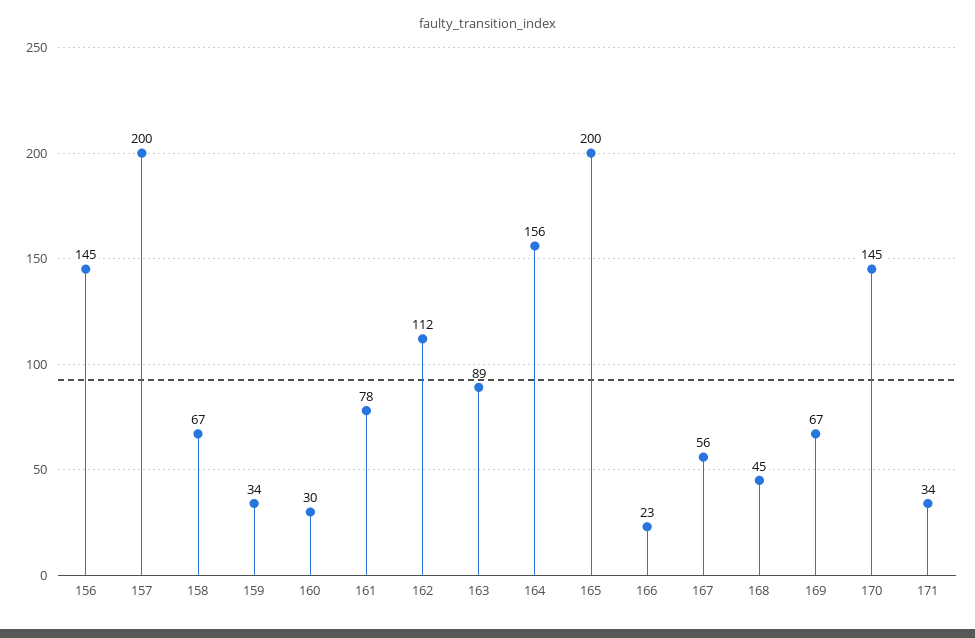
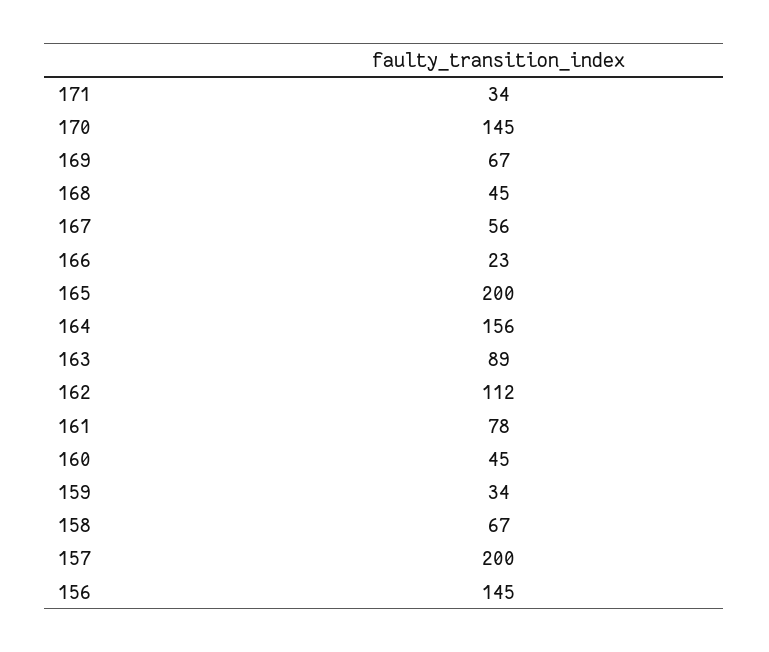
  {
    "156": 145,
    "157": 200,
    "158": 67,
    "159": 34,
-   "160": 30,
+   "160": 45,
    "161": 78,
    "162": 112,
    "163": 89,
    "164": 156,
    "165": 200,
    "166": 23,
    "167": 56,
    "168": 45,
    "169": 67,
    "170": 145,
    "171": 34
  }

